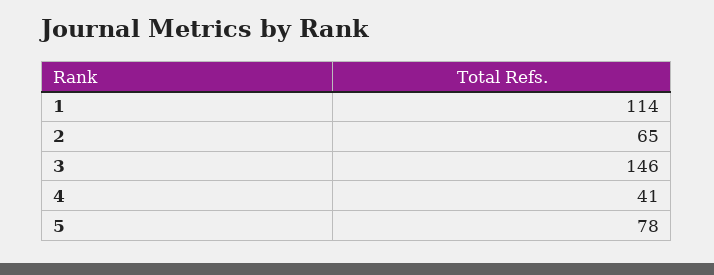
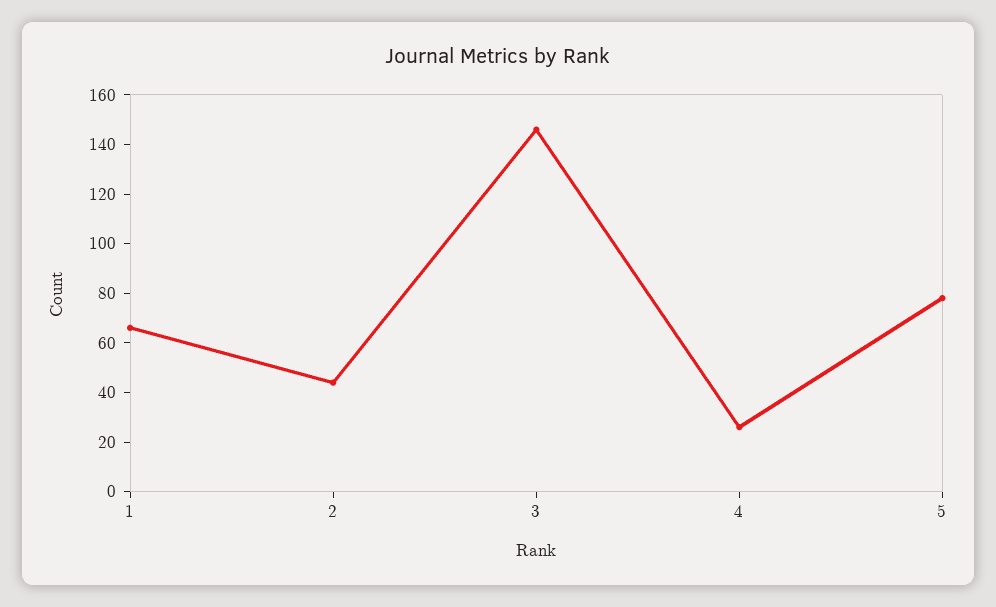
  {
-   "1": 114,
+   "1": 65,
-   "2": 65,
+   "2": 45,
    "3": 146,
-   "4": 41,
+   "4": 25,
    "5": 78
  }

